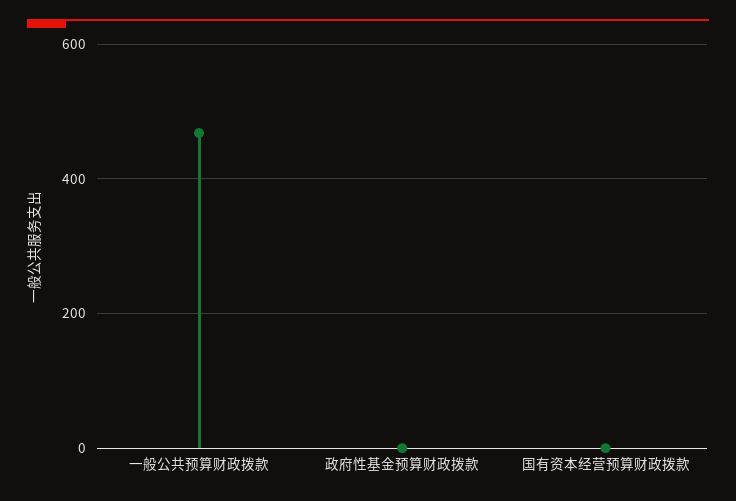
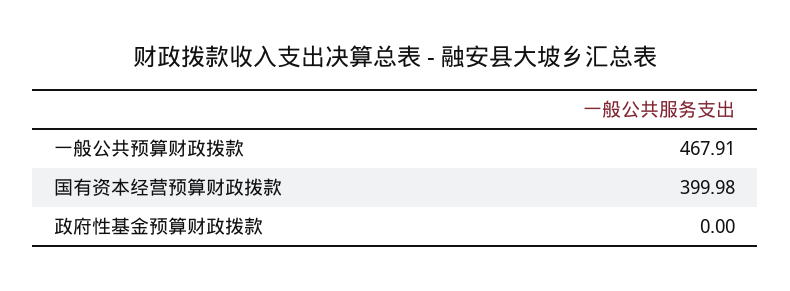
  {
    "一般公共预算财政拨款": 467.91,
    "政府性基金预算财政拨款": 0,
-   "国有资本经营预算财政拨款": 0
+   "国有资本经营预算财政拨款": 399.98
  }

